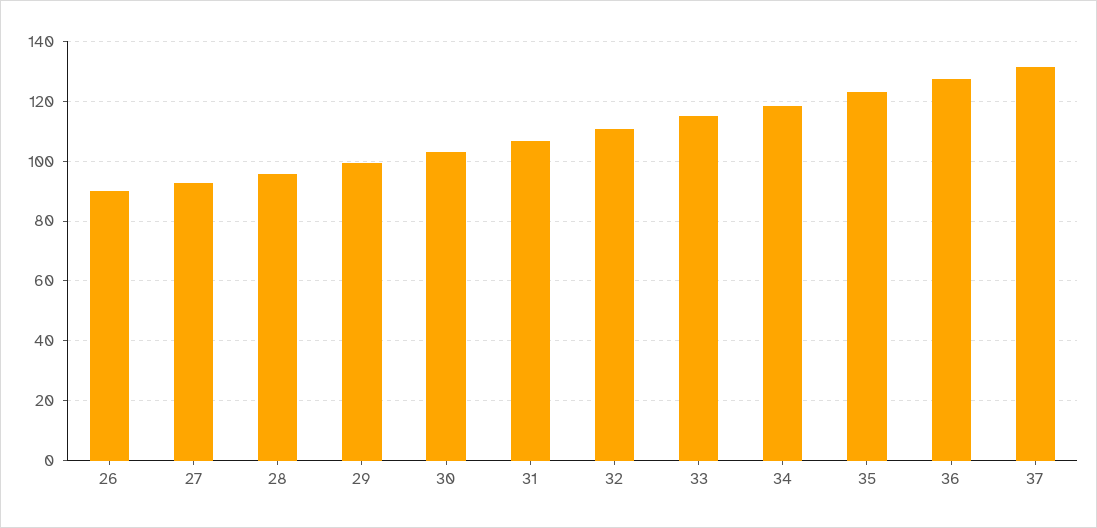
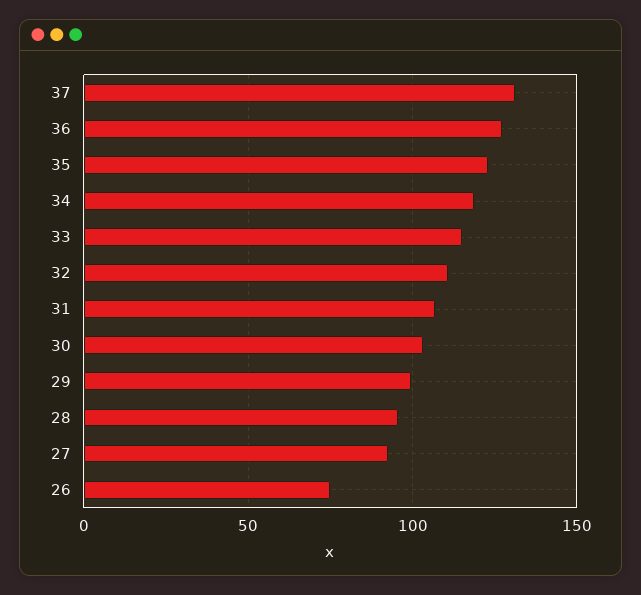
  {
-   "26": 90,
+   "26": 75,
    "27": 92.5,
    "28": 95,
    "29": 100,
    "30": 102.5,
    "31": 107.5,
    "32": 110,
    "33": 115,
    "34": 117.5,
    "35": 122.5,
    "36": 127.5,
    "37": 132.5
  }

